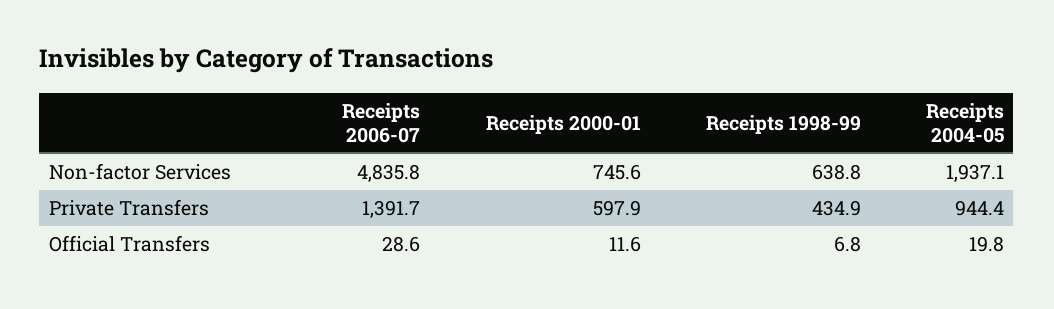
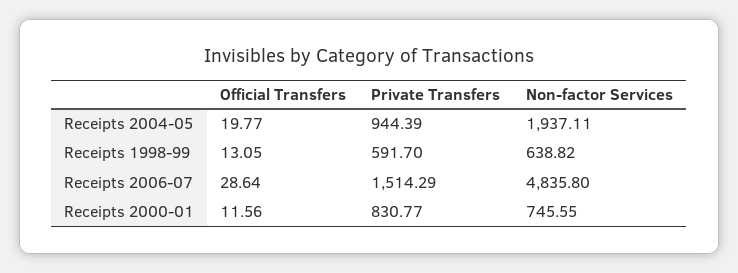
  {
    "Receipts 2006-07": {
      "Non-factor Services": 4835.8,
-     "Private Transfers": 1391.7,
+     "Private Transfers": 1514.29,
      "Official Transfers": 28.64
    },
    "Receipts 2000-01": {
      "Non-factor Services": 745.55,
-     "Private Transfers": 597.9,
+     "Private Transfers": 830.77,
      "Official Transfers": 11.56
    },
    "Receipts 1998-99": {
      "Non-factor Services": 638.82,
-     "Private Transfers": 434.9,
+     "Private Transfers": 591.7,
-     "Official Transfers": 6.8
+     "Official Transfers": 13.05
    },
    "Receipts 2004-05": {
      "Non-factor Services": 1937.11,
      "Private Transfers": 944.39,
      "Official Transfers": 19.77
    }
  }

